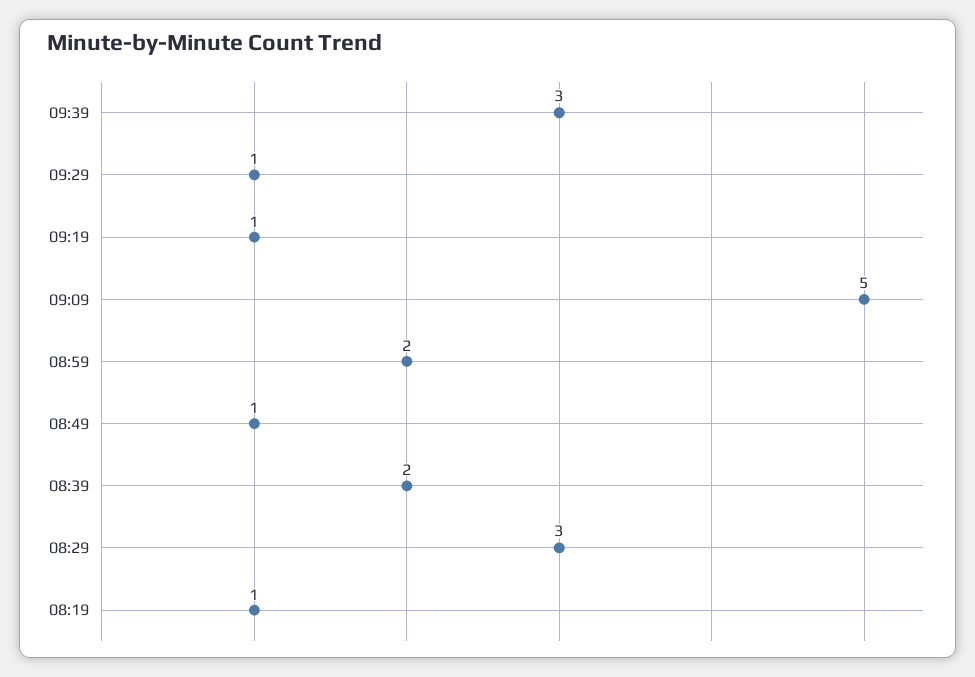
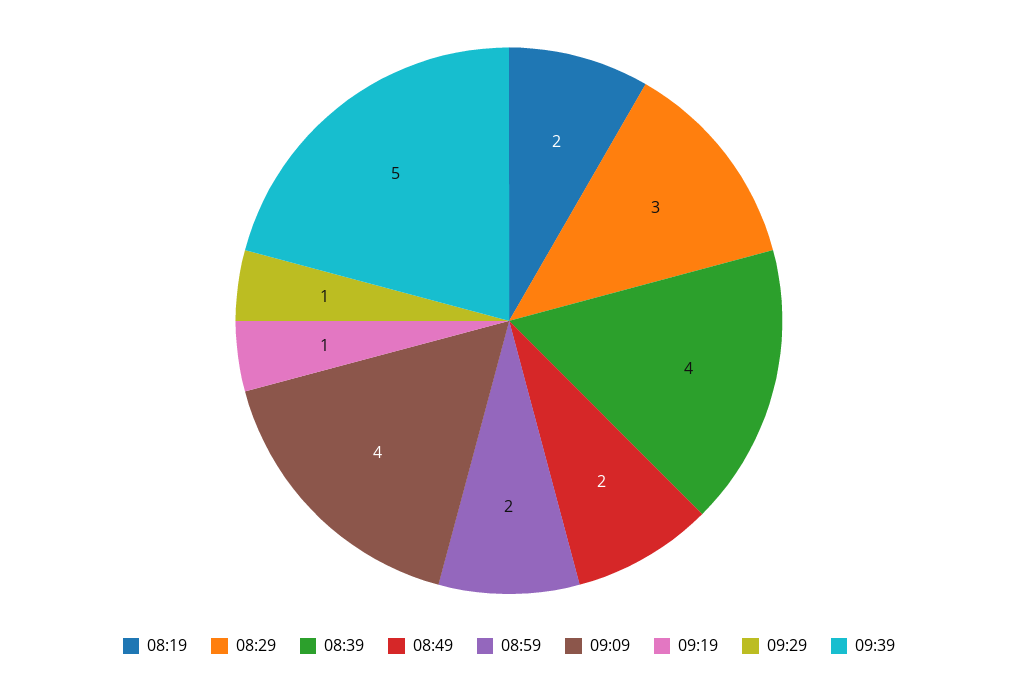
  {
-   "09:39": 3,
+   "09:39": 5,
    "09:29": 1,
    "09:19": 1,
-   "09:09": 5,
+   "09:09": 4,
    "08:59": 2,
-   "08:49": 1,
+   "08:49": 2,
-   "08:39": 2,
+   "08:39": 4,
    "08:29": 3,
-   "08:19": 1
+   "08:19": 2
  }

